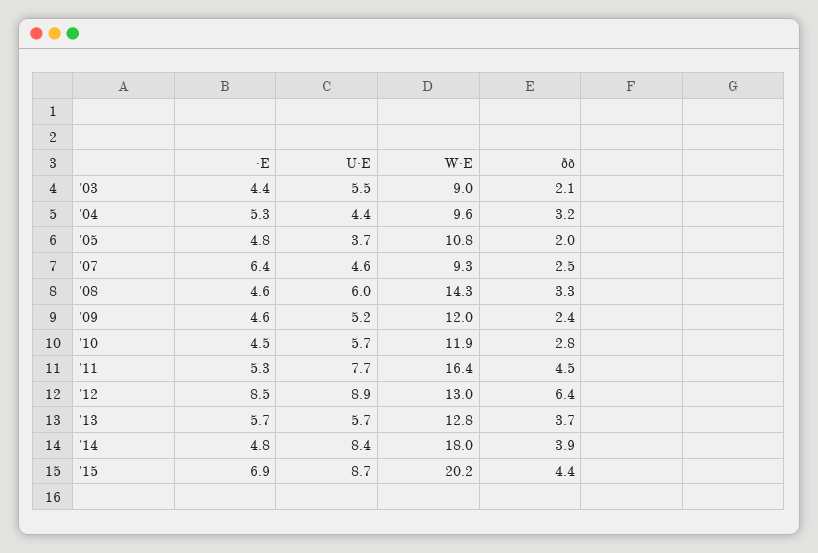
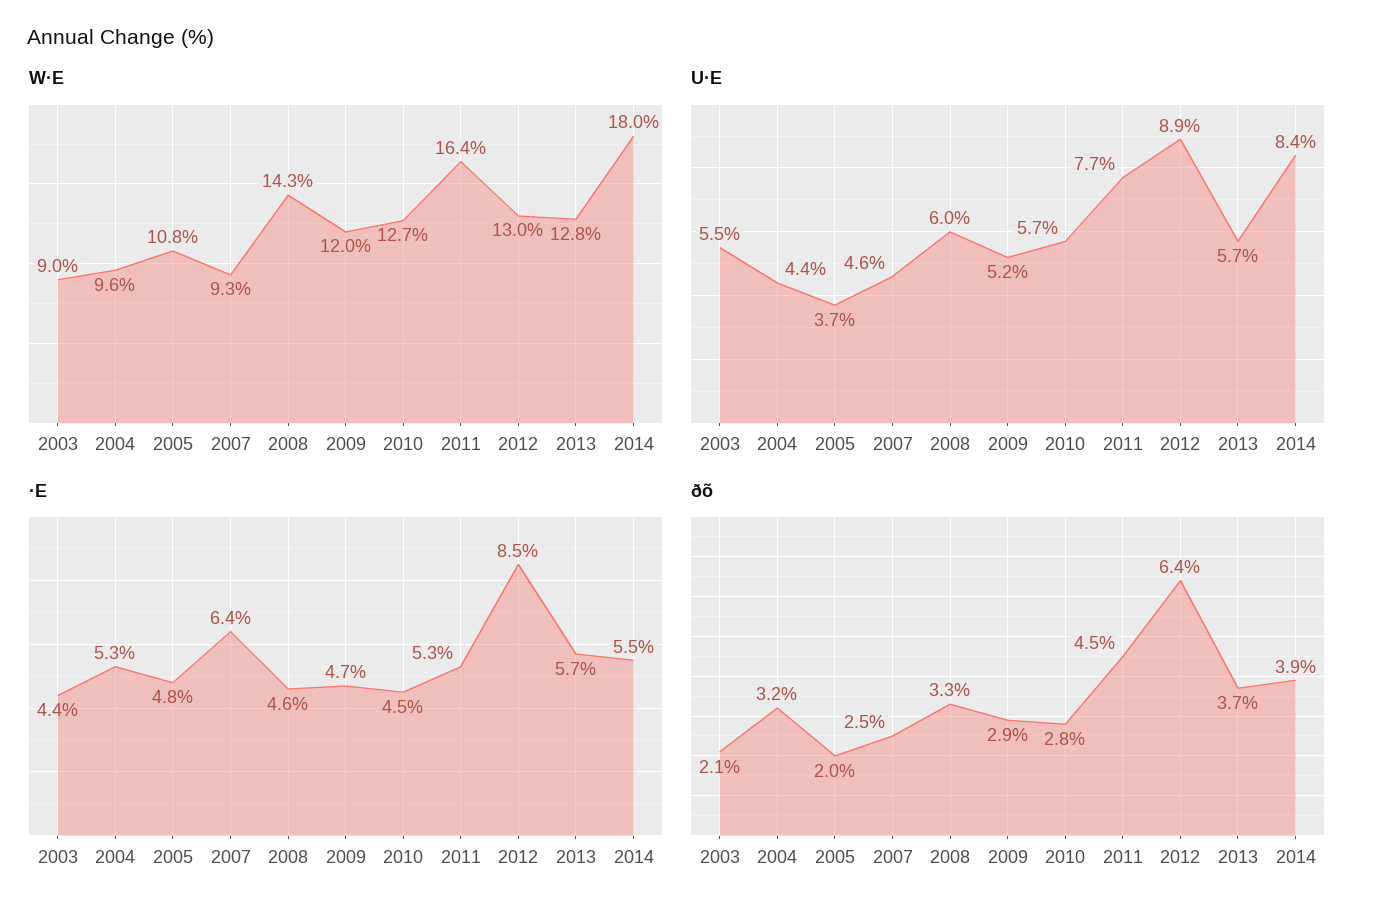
  {
    "·E": {
      "'03": 4.4,
      "'04": 5.3,
      "'05": 4.8,
      "'07": 6.4,
      "'08": 4.6,
-     "'09": 4.6,
+     "'09": 4.7,
      "'10": 4.5,
      "'11": 5.3,
      "'12": 8.5,
      "'13": 5.7,
-     "'14": 4.8,
+     "'14": 5.5
-     "'15": 6.9
    },
    "U·E": {
      "'03": 5.5,
      "'04": 4.4,
      "'05": 3.7,
      "'07": 4.6,
      "'08": 6,
      "'09": 5.2,
      "'10": 5.7,
      "'11": 7.7,
      "'12": 8.9,
      "'13": 5.7,
-     "'14": 8.4,
+     "'14": 8.4
-     "'15": 8.7
    },
    "W·E": {
      "'03": 9,
      "'04": 9.6,
      "'05": 10.8,
      "'07": 9.3,
      "'08": 14.3,
      "'09": 12,
-     "'10": 11.9,
+     "'10": 12.7,
      "'11": 16.4,
      "'12": 13,
      "'13": 12.8,
-     "'14": 18,
+     "'14": 18
-     "'15": 20.2
    },
    "ðõ": {
      "'03": 2.1,
      "'04": 3.2,
      "'05": 2,
      "'07": 2.5,
      "'08": 3.3,
-     "'09": 2.4,
+     "'09": 2.9,
      "'10": 2.8,
      "'11": 4.5,
      "'12": 6.4,
      "'13": 3.7,
-     "'14": 3.9,
+     "'14": 3.9
-     "'15": 4.4
    }
  }

